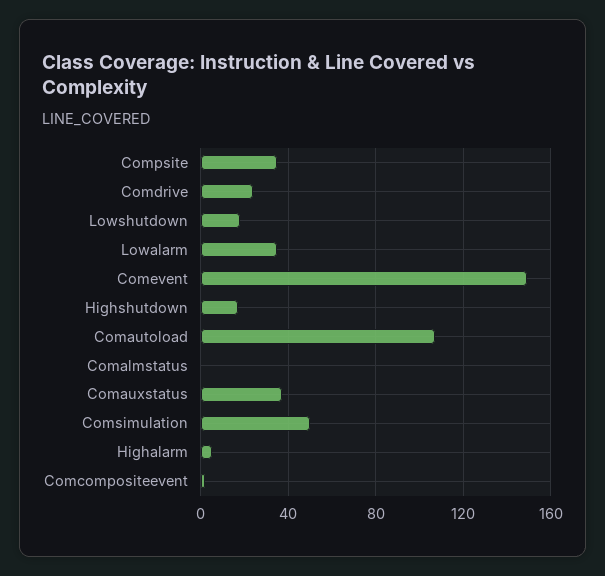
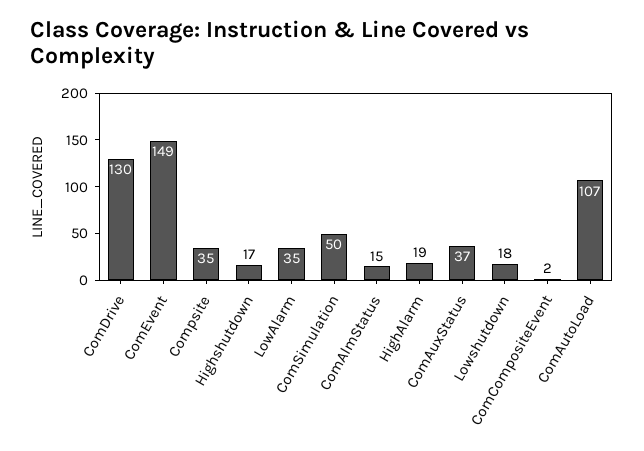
  {
    "Compsite": 35,
-   "Comdrive": 25,
+   "Comdrive": 130,
    "Lowshutdown": 18,
    "Lowalarm": 35,
    "Comevent": 149,
    "Highshutdown": 17,
    "Comautoload": 107,
-   "Comalmstatus": 0,
+   "Comalmstatus": 15,
    "Comauxstatus": 37,
    "Comsimulation": 50,
-   "Highalarm": 5,
+   "Highalarm": 19,
    "Comcompositeevent": 2
  }

